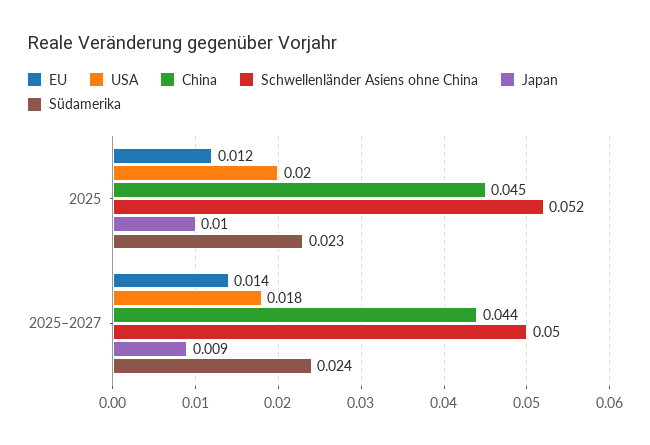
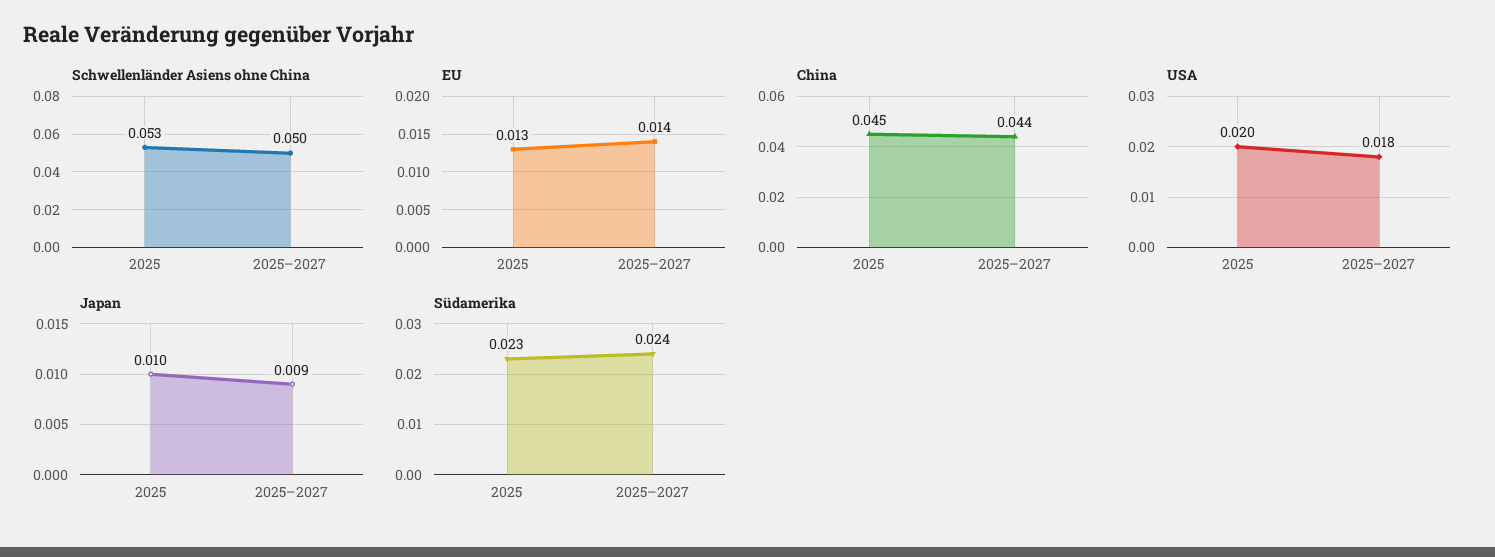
  {
    "EU": {
-     "2025": 0.012,
+     "2025": 0.013,
      "2025–2027": 0.014
    },
    "USA": {
      "2025": 0.02,
      "2025–2027": 0.018
    },
    "China": {
      "2025": 0.045,
      "2025–2027": 0.044
    },
    "Schwellenländer Asiens ohne China": {
-     "2025": 0.052,
+     "2025": 0.053,
      "2025–2027": 0.05
    },
    "Japan": {
      "2025": 0.01,
      "2025–2027": 0.009
    },
    "Südamerika": {
      "2025": 0.023,
      "2025–2027": 0.024
    }
  }

